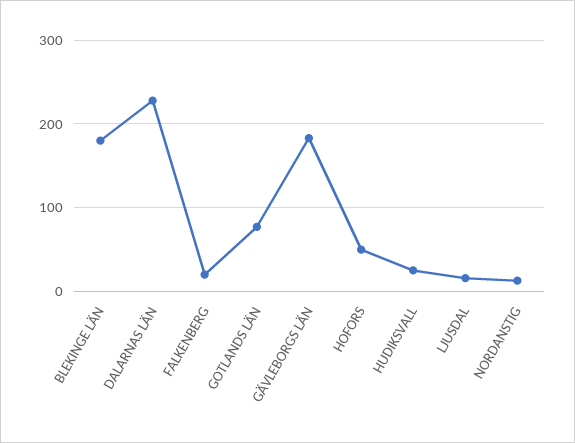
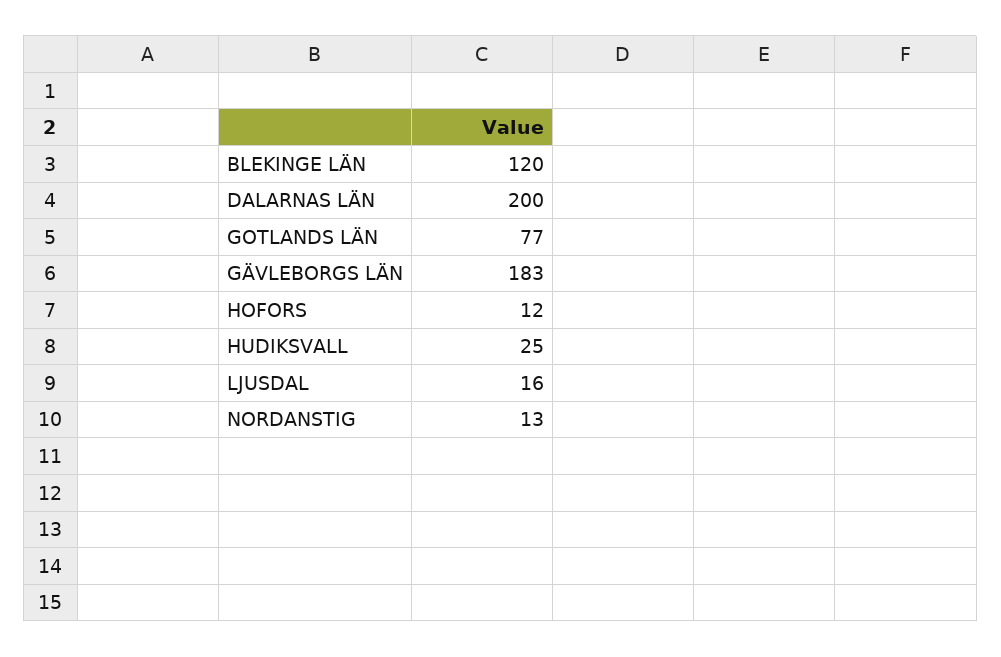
  {
-   "BLEKINGE LÄN": 180,
+   "BLEKINGE LÄN": 120,
-   "DALARNAS LÄN": 230,
+   "DALARNAS LÄN": 200,
-   "FALKENBERG": 20,
    "GOTLANDS LÄN": 77,
    "GÄVLEBORGS LÄN": 183,
-   "HOFORS": 50,
+   "HOFORS": 12,
    "HUDIKSVALL": 25,
    "LJUSDAL": 16,
    "NORDANSTIG": 13
  }

